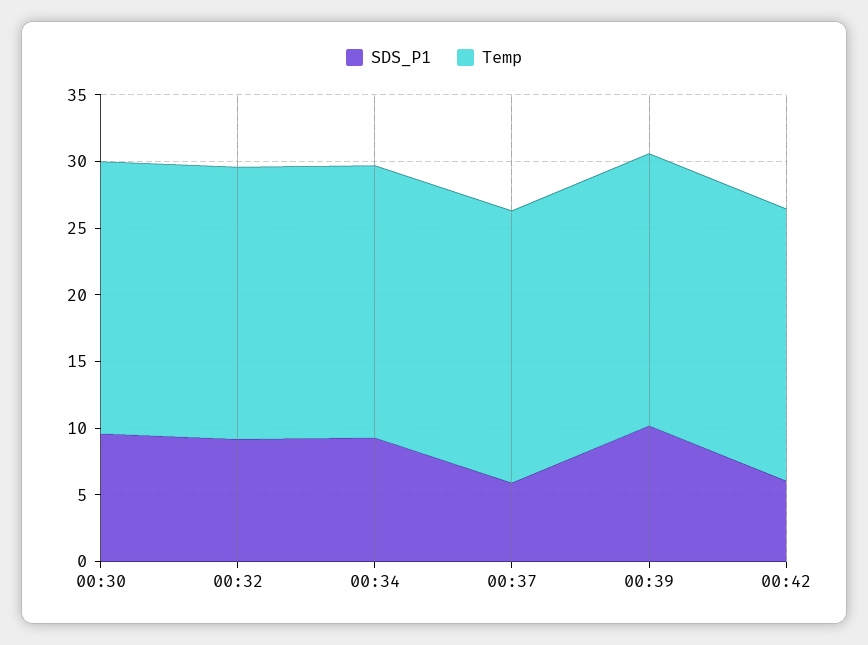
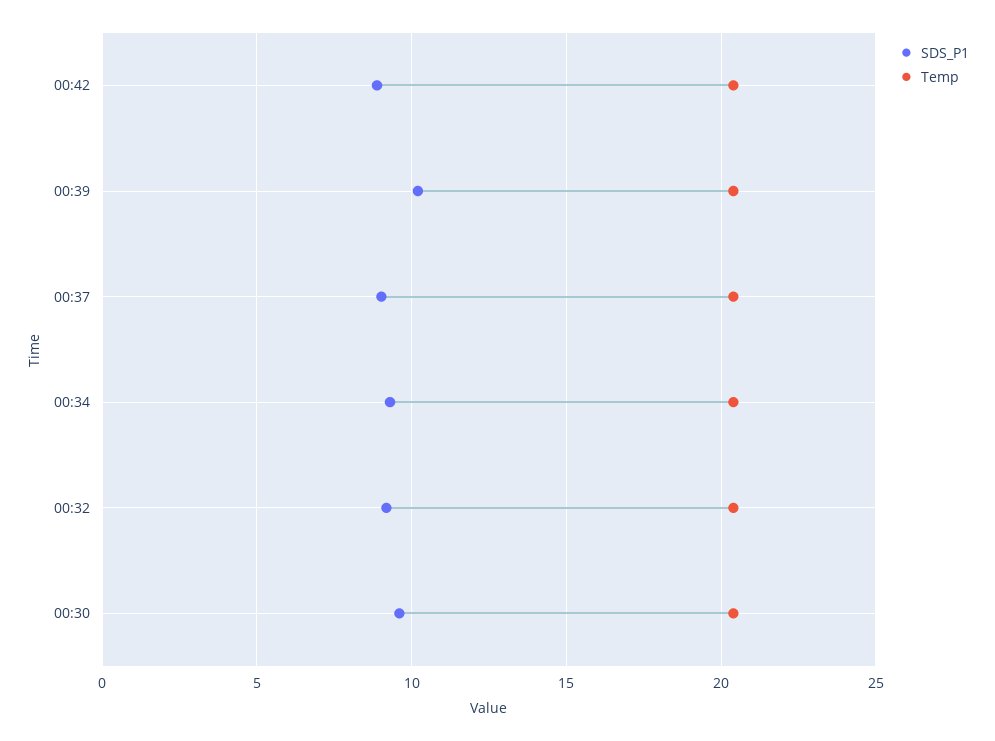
  {
    "SDS_P1": {
      "00:30": 9.5,
      "00:32": 9,
      "00:34": 9.5,
-     "00:37": 6,
+     "00:37": 9,
      "00:39": 10,
-     "00:42": 6
+     "00:42": 9
    },
    "Temp": {
      "00:30": 20.5,
      "00:32": 20.5,
      "00:34": 20.5,
      "00:37": 20.5,
      "00:39": 20.5,
      "00:42": 20.5
    }
  }

